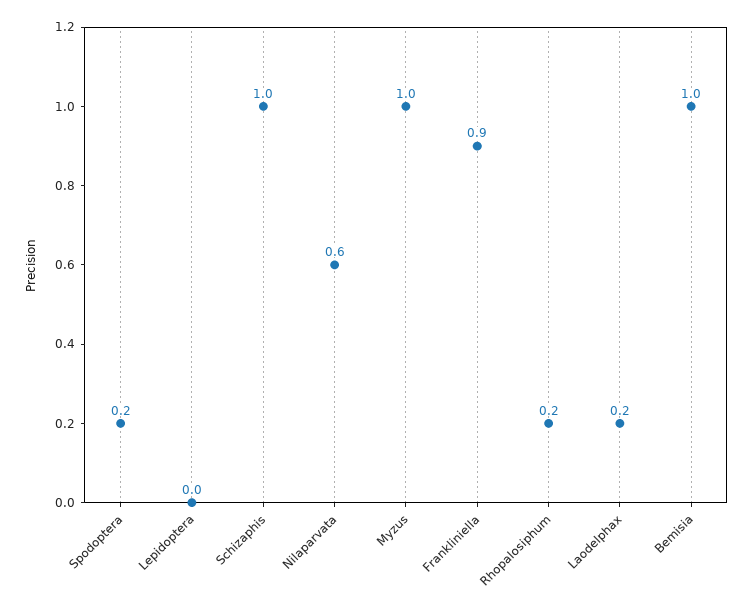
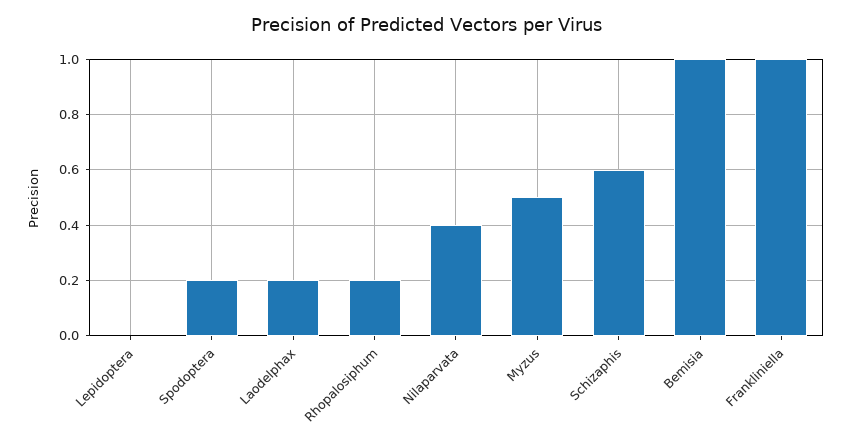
  {
    "Spodoptera": 0.2,
    "Lepidoptera": 0,
-   "Schizaphis": 1,
+   "Schizaphis": 0.6,
-   "Nilaparvata": 0.6,
+   "Nilaparvata": 0.4,
-   "Myzus": 1,
+   "Myzus": 0.5,
-   "Frankliniella": 0.9,
+   "Frankliniella": 1,
    "Rhopalosiphum": 0.2,
    "Laodelphax": 0.2,
    "Bemisia": 1
  }

